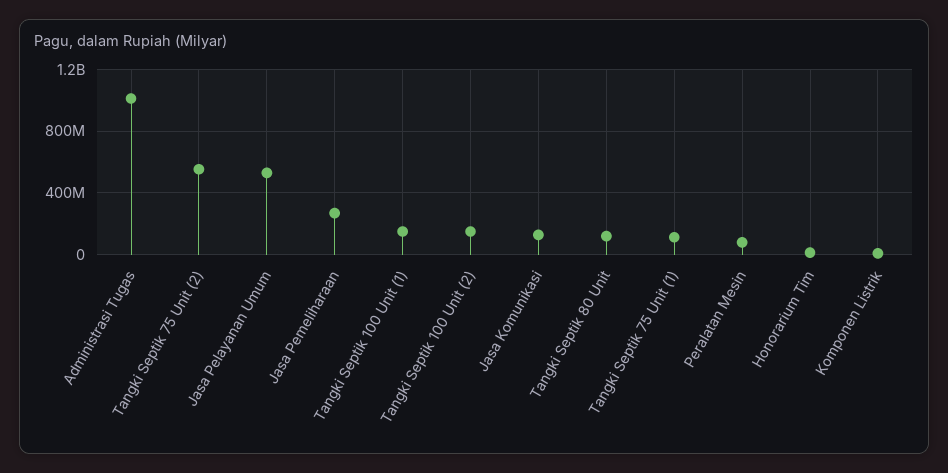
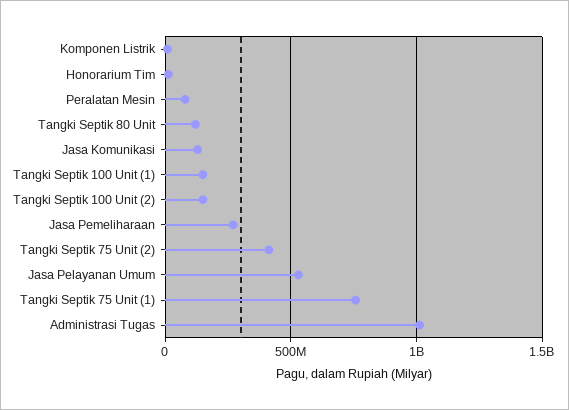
  {
    "Administrasi Tugas": 1000000000,
-   "Tangki Septik 75 Unit (2)": 550000000,
+   "Tangki Septik 75 Unit (2)": 400000000,
    "Jasa Pelayanan Umum": 550000000,
    "Jasa Pemeliharaan": 250000000,
    "Tangki Septik 100 Unit (1)": 150000000,
    "Tangki Septik 100 Unit (2)": 150000000,
    "Jasa Komunikasi": 150000000,
    "Tangki Septik 80 Unit": 100000000,
-   "Tangki Septik 75 Unit (1)": 100000000,
+   "Tangki Septik 75 Unit (1)": 750000000,
    "Peralatan Mesin": 100000000,
    "Honorarium Tim": 0,
    "Komponen Listrik": 0
  }

